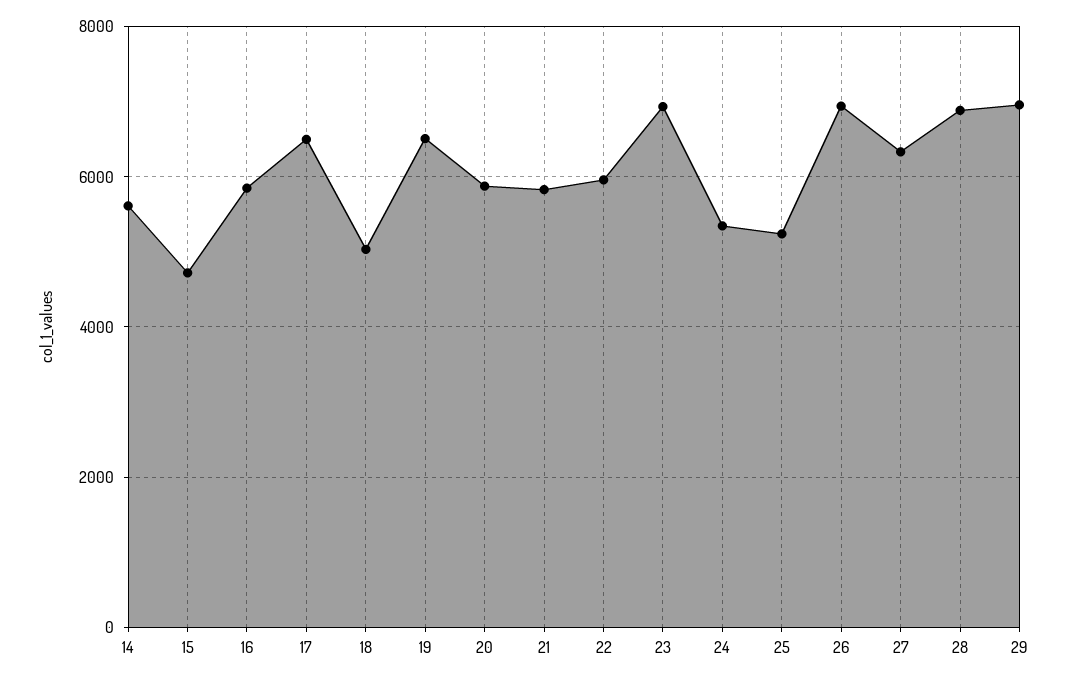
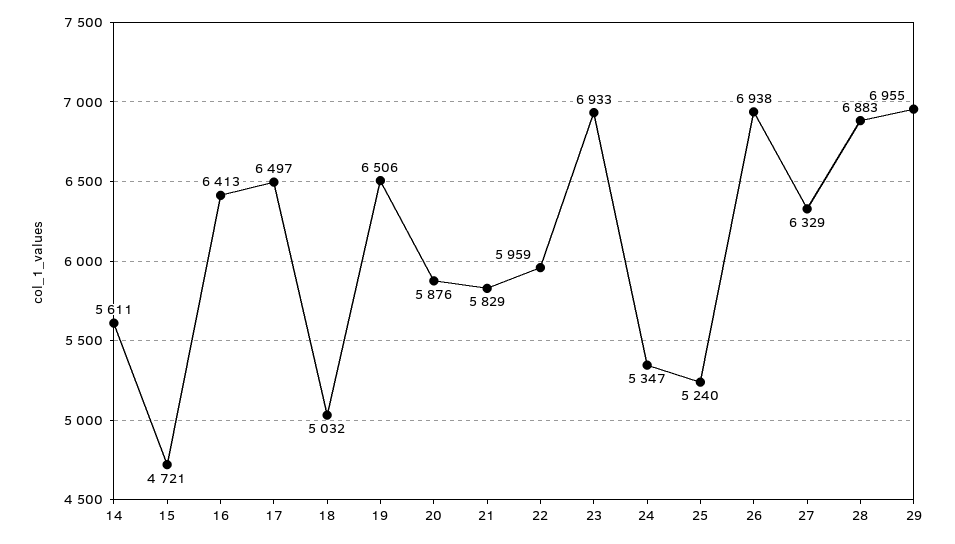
  {
    "14": 5611,
    "15": 4721,
-   "16": 5800,
+   "16": 6413,
    "17": 6497,
    "18": 5032,
    "19": 6506,
    "20": 5876,
    "21": 5829,
    "22": 5959,
    "23": 6933,
    "24": 5347,
    "25": 5240,
    "26": 6938,
    "27": 6329,
    "28": 6883,
    "29": 6955
  }

